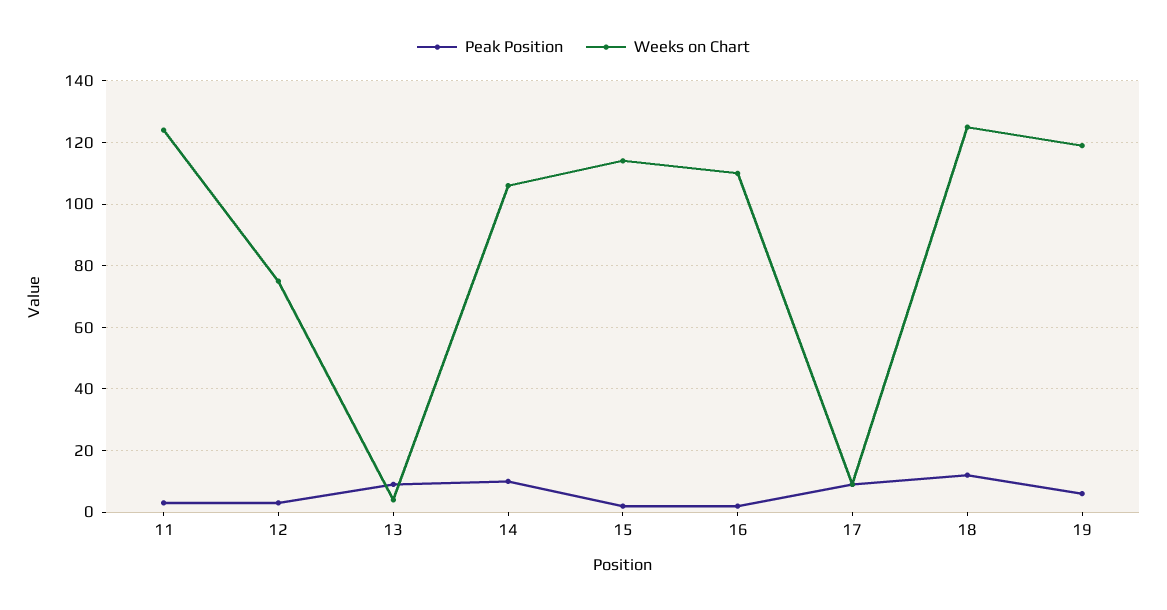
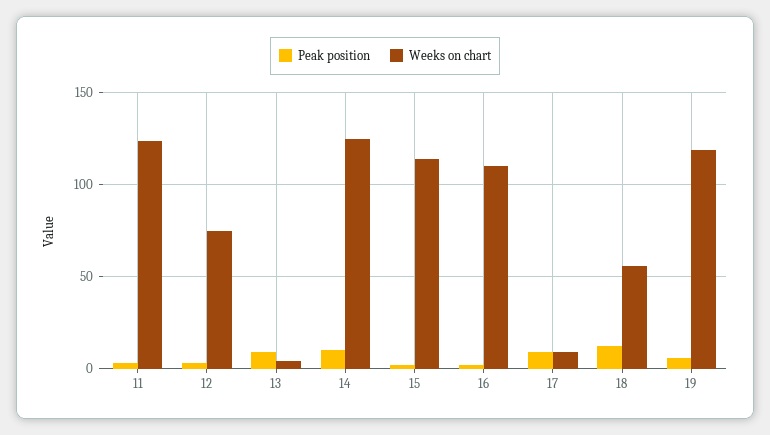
  {
    "Peak Position": {
      "11": 5,
      "12": 5,
      "13": 10,
      "14": 10,
      "15": 0,
      "16": 0,
      "17": 10,
      "18": 10,
      "19": 5
    },
    "Weeks on Chart": {
      "11": 125,
      "12": 75,
      "13": 5,
-     "14": 105,
+     "14": 125,
      "15": 115,
      "16": 110,
      "17": 10,
-     "18": 125,
+     "18": 55,
      "19": 120
    }
  }

